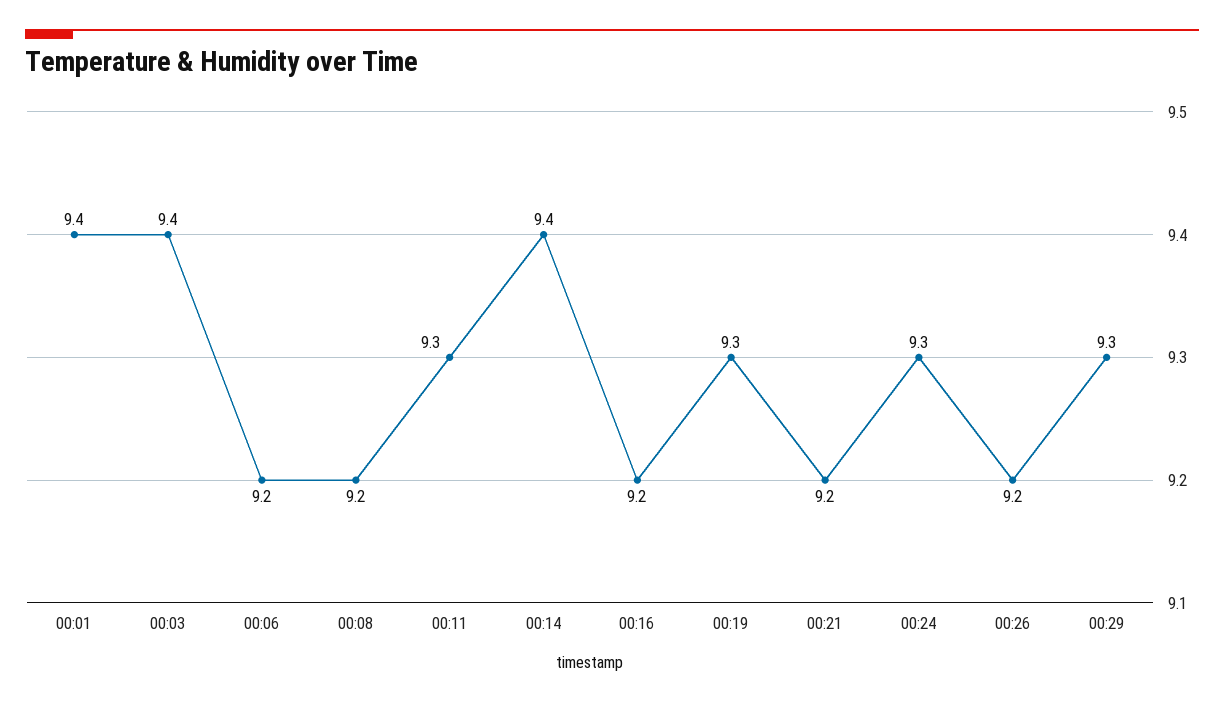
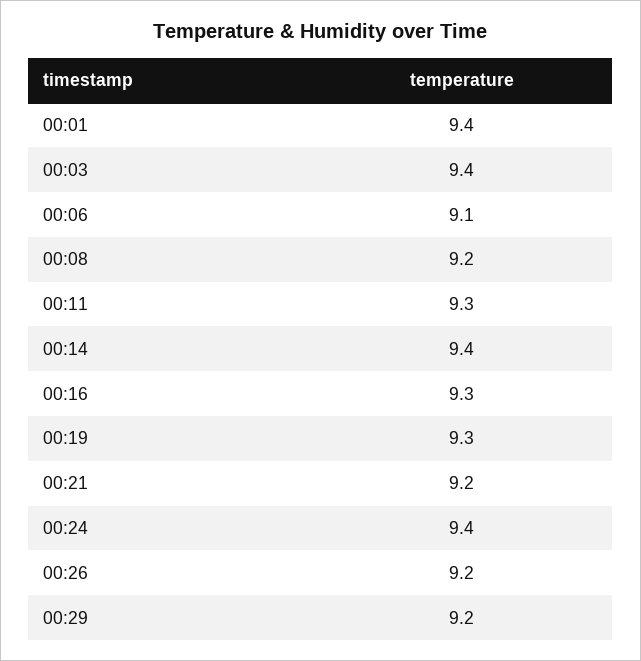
  {
    "00:01": 9.4,
    "00:03": 9.4,
-   "00:06": 9.2,
+   "00:06": 9.1,
    "00:08": 9.2,
    "00:11": 9.3,
    "00:14": 9.4,
-   "00:16": 9.2,
+   "00:16": 9.3,
    "00:19": 9.3,
    "00:21": 9.2,
-   "00:24": 9.3,
+   "00:24": 9.4,
    "00:26": 9.2,
-   "00:29": 9.3
+   "00:29": 9.2
  }

